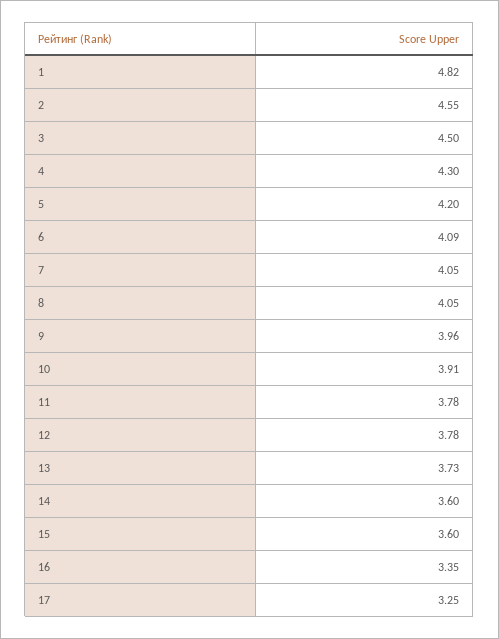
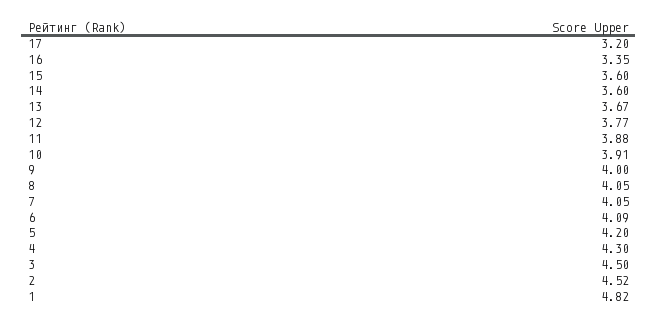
  {
    "1": 4.82,
-   "2": 4.55,
+   "2": 4.52,
    "3": 4.5,
    "4": 4.3,
    "5": 4.2,
    "6": 4.09,
    "7": 4.05,
    "8": 4.05,
-   "9": 3.96,
+   "9": 4,
    "10": 3.91,
-   "11": 3.78,
+   "11": 3.88,
-   "12": 3.78,
+   "12": 3.77,
-   "13": 3.73,
+   "13": 3.67,
    "14": 3.6,
    "15": 3.6,
    "16": 3.35,
-   "17": 3.25
+   "17": 3.2
  }

